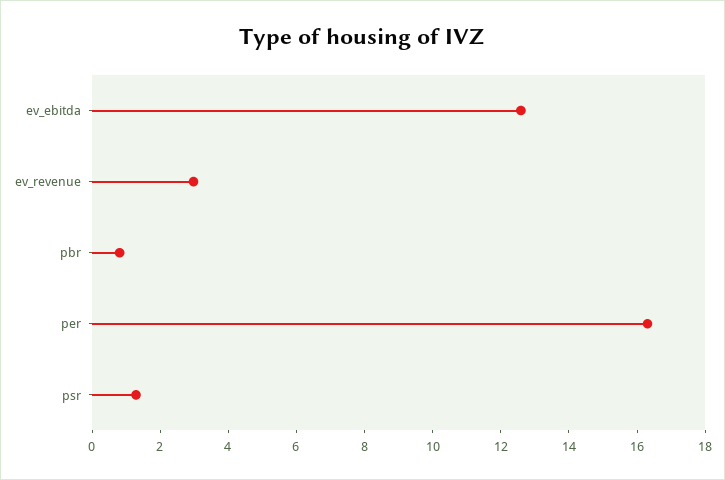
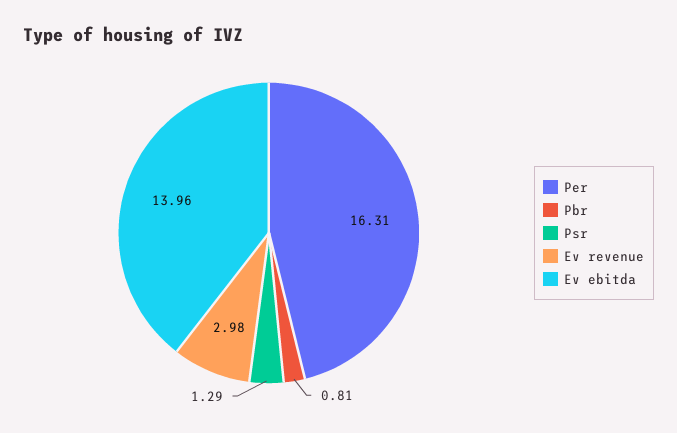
  {
-   "ev_ebitda": 12.5,
+   "ev_ebitda": 13.96,
    "ev_revenue": 2.98,
    "pbr": 0.81,
    "per": 16.31,
    "psr": 1.29
  }

